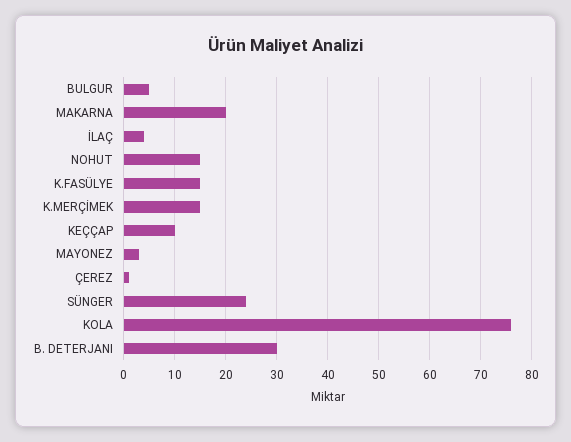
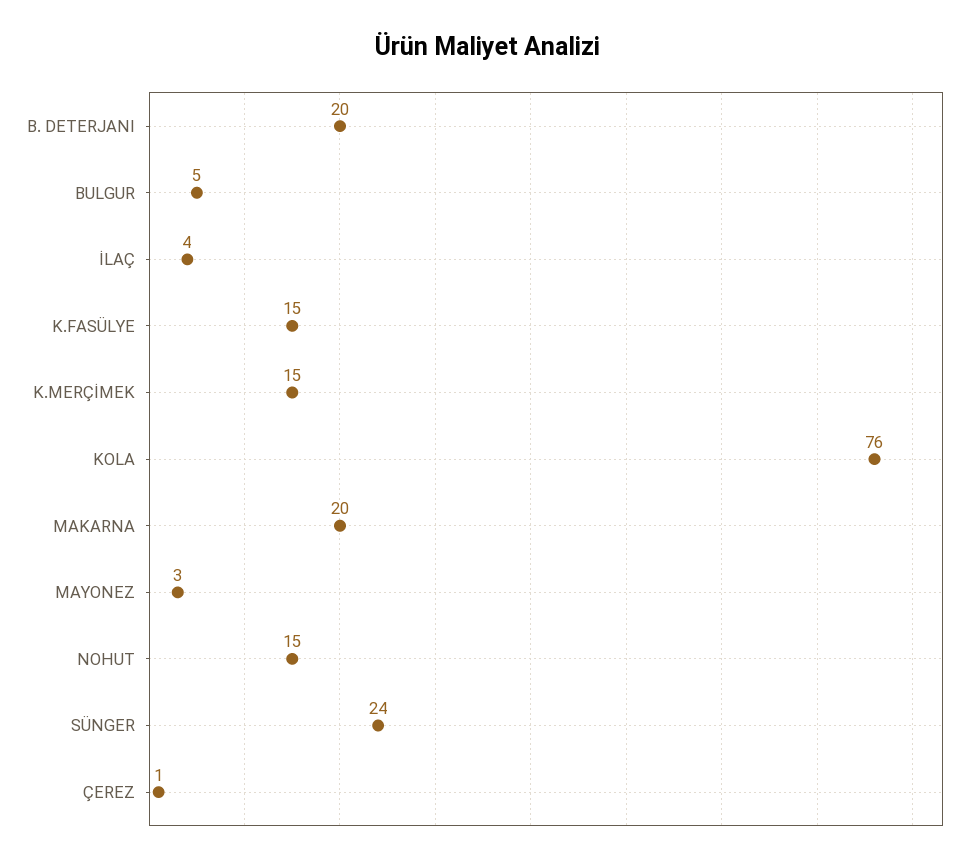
  {
    "BULGUR": 5,
    "MAKARNA": 20,
    "İLAÇ": 4,
    "NOHUT": 15,
    "K.FASÜLYE": 15,
    "K.MERÇİMEK": 15,
-   "KEÇÇAP": 10,
    "MAYONEZ": 3,
    "ÇEREZ": 1,
    "SÜNGER": 24,
    "KOLA": 76,
-   "B. DETERJANI": 30
+   "B. DETERJANI": 20
  }

